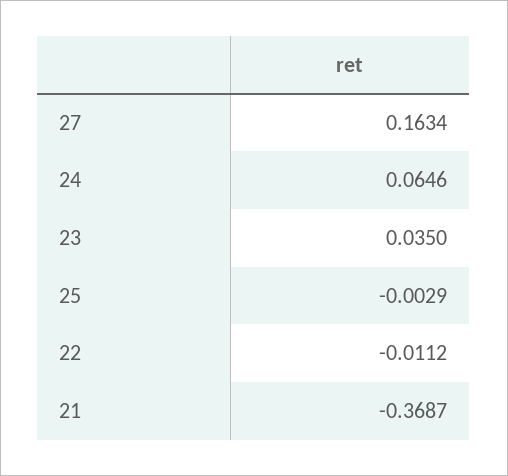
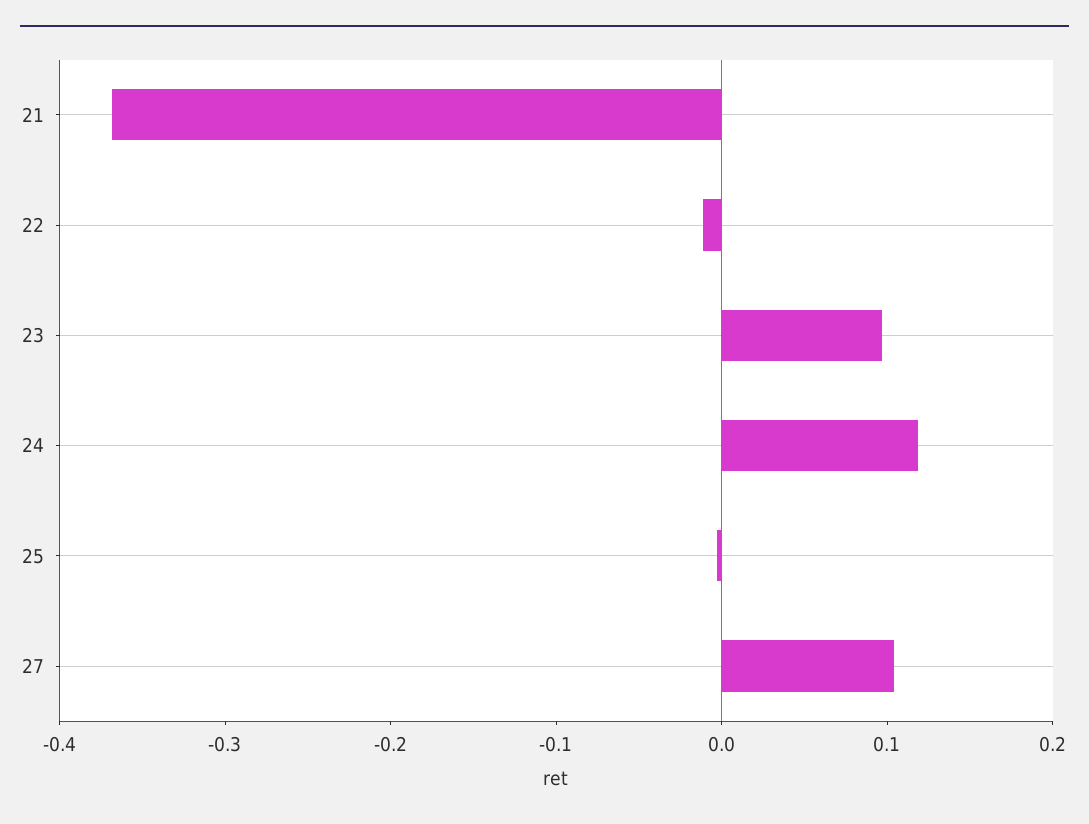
  {
-   "27": 0.1634,
+   "27": 0.1,
-   "24": 0.0646,
+   "24": 0.12,
-   "23": 0.035,
+   "23": 0.1,
    "25": -0.0029,
    "22": -0.0112,
    "21": -0.3687
  }

